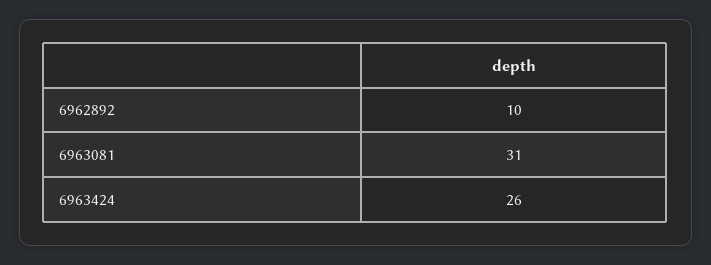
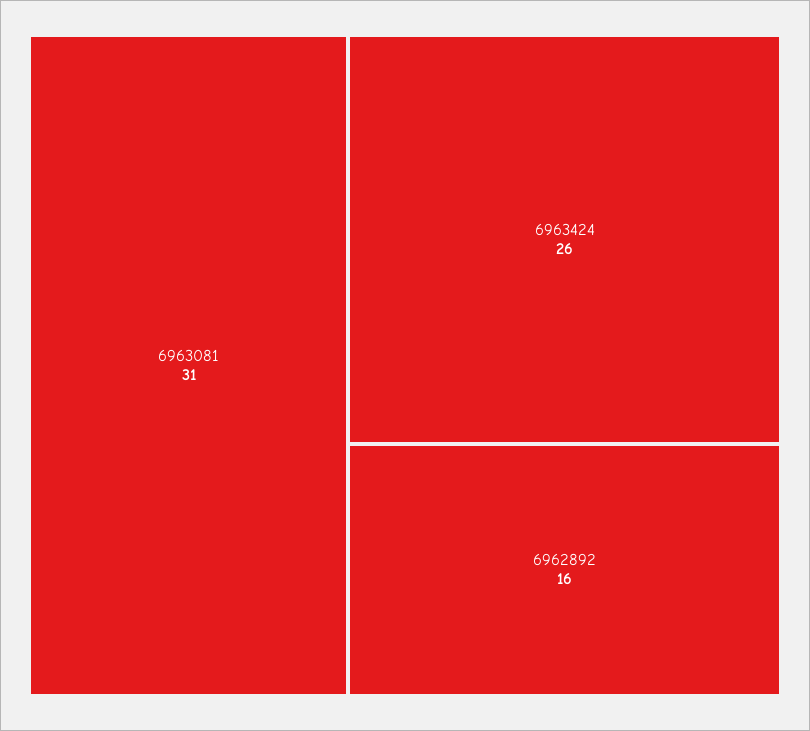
  {
-   "6962892": 10,
+   "6962892": 16,
    "6963081": 31,
    "6963424": 26
  }

